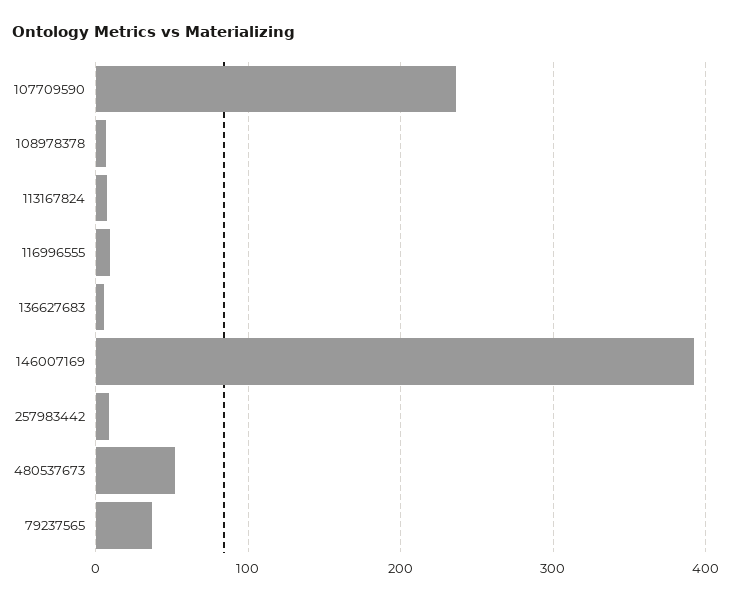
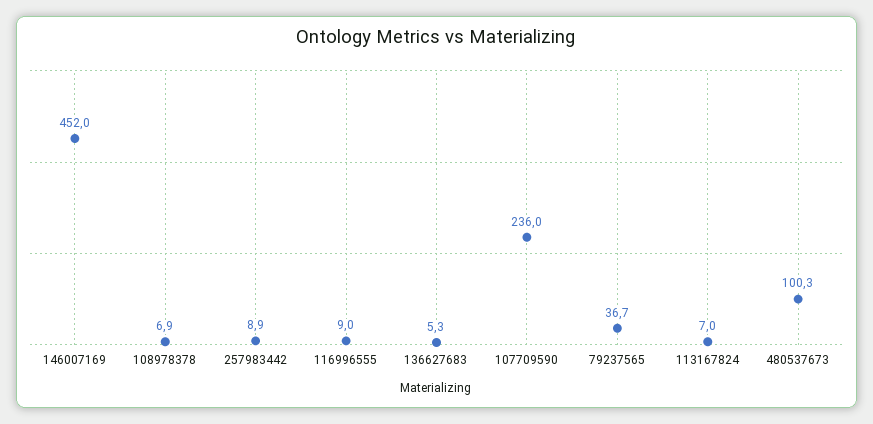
  {
    "107709590": 236,
    "108978378": 6.9,
    "113167824": 7,
    "116996555": 9,
    "136627683": 5.3,
-   "146007169": 390,
+   "146007169": 452,
    "257983442": 8.9,
-   "480537673": 50,
+   "480537673": 100.3,
    "79237565": 36.7
  }

